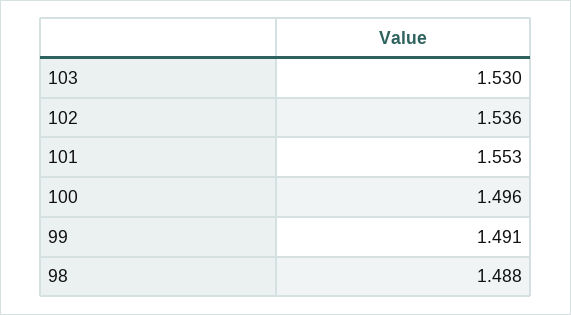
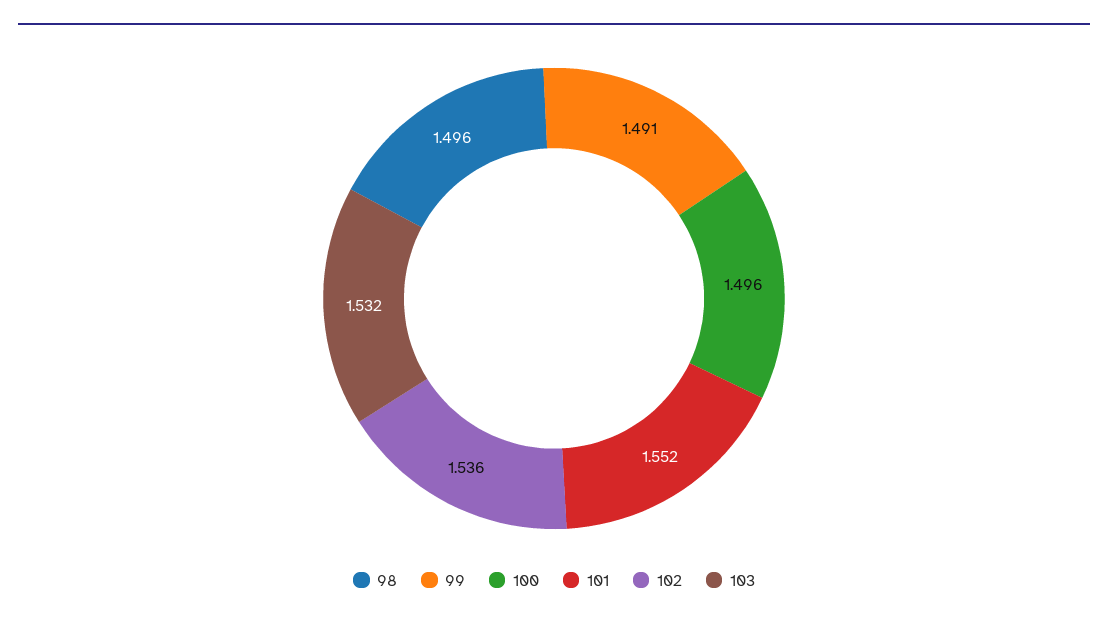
  {
-   "103": 1.53,
+   "103": 1.532,
    "102": 1.536,
-   "101": 1.553,
+   "101": 1.552,
    "100": 1.496,
    "99": 1.491,
-   "98": 1.488
+   "98": 1.496
  }

